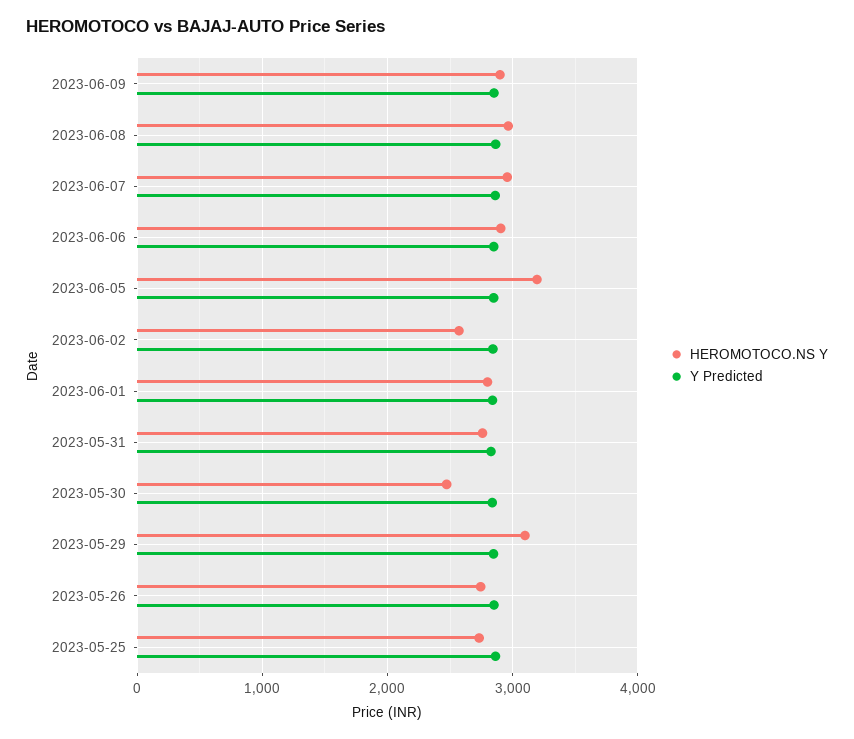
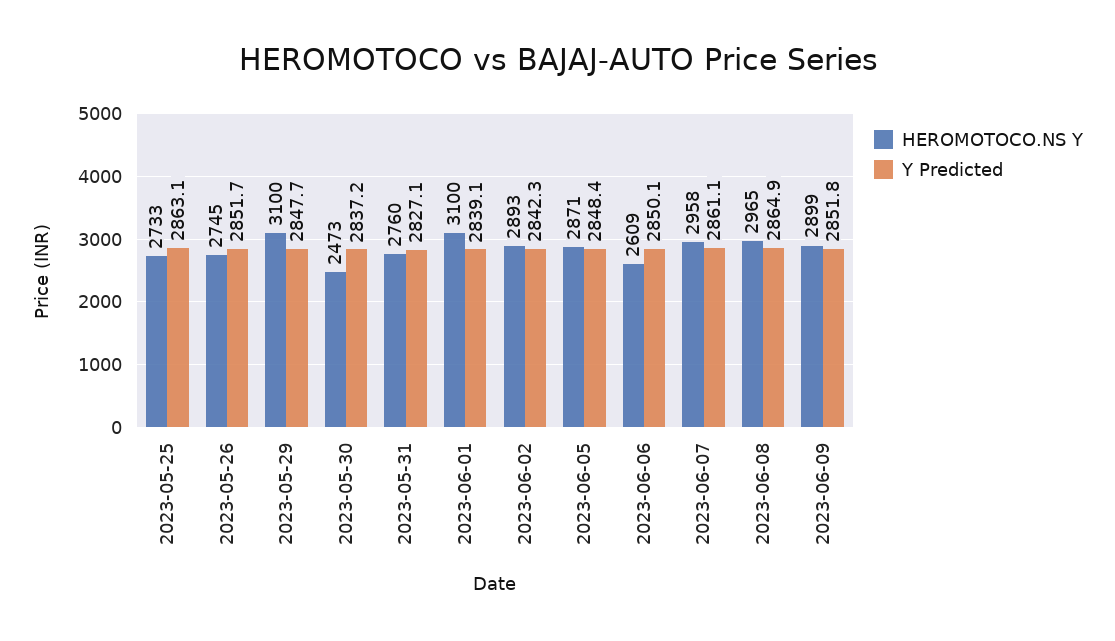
  {
    "HEROMOTOCO.NS Y": {
      "2023-06-09": 2899,
      "2023-06-08": 2965,
      "2023-06-07": 2958,
-     "2023-06-06": 2900,
+     "2023-06-06": 2609,
-     "2023-06-05": 3200,
+     "2023-06-05": 2871,
-     "2023-06-02": 2600,
+     "2023-06-02": 2893,
-     "2023-06-01": 2800,
+     "2023-06-01": 3100,
      "2023-05-31": 2760,
      "2023-05-30": 2473,
      "2023-05-29": 3100,
      "2023-05-26": 2745,
      "2023-05-25": 2733
    },
    "Y Predicted": {
      "2023-06-09": 2851.8,
      "2023-06-08": 2864.9,
      "2023-06-07": 2861.1,
      "2023-06-06": 2850.1,
      "2023-06-05": 2848.4,
      "2023-06-02": 2842.3,
      "2023-06-01": 2839.1,
      "2023-05-31": 2827.1,
      "2023-05-30": 2837.2,
      "2023-05-29": 2847.7,
      "2023-05-26": 2851.7,
      "2023-05-25": 2863.1
    }
  }

